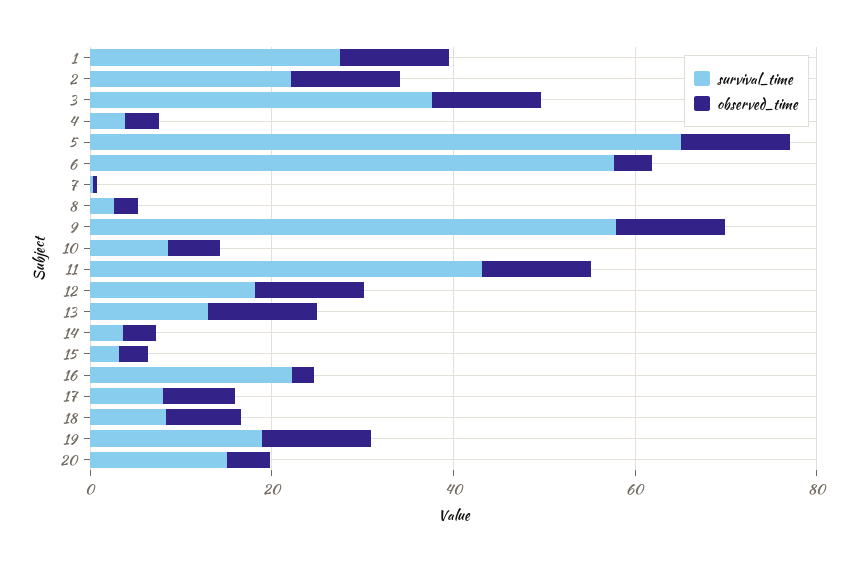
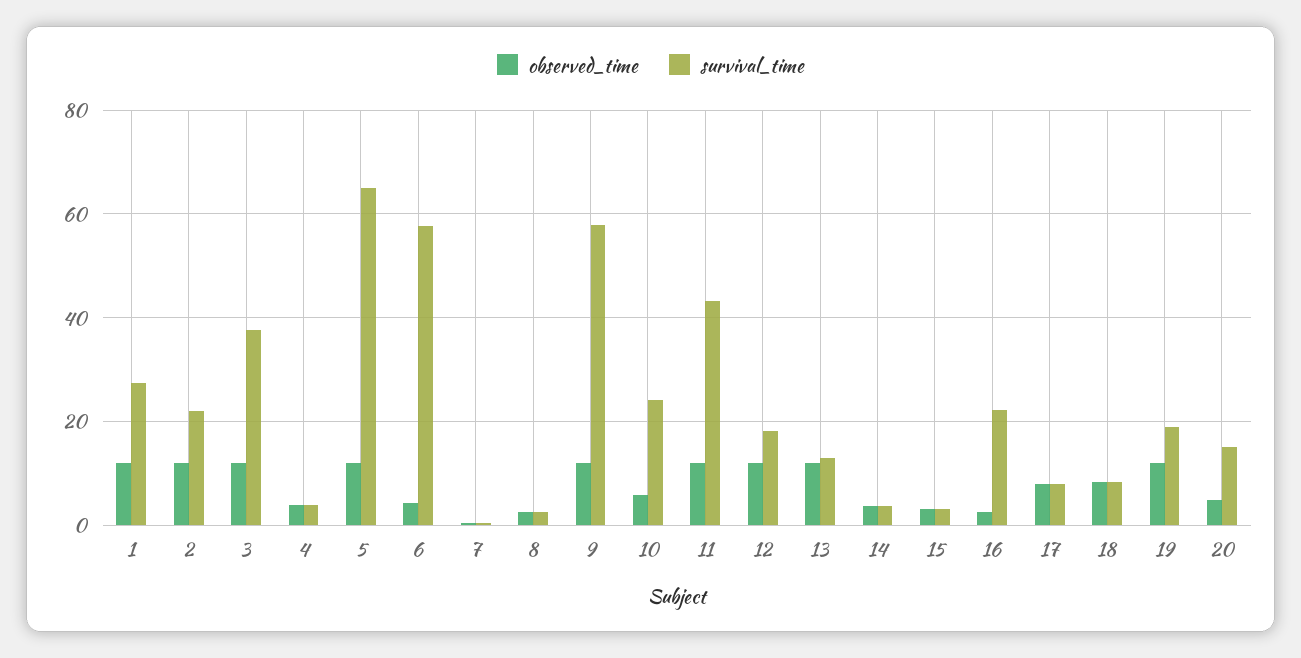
  {
    "survival_time": {
      "1": 28,
      "2": 22,
      "3": 38,
      "4": 4,
      "5": 66,
      "6": 58,
      "7": 0,
      "8": 2,
      "9": 58,
-     "10": 10,
+     "10": 24,
      "11": 44,
      "12": 18,
      "13": 12,
      "14": 4,
      "15": 4,
      "16": 22,
      "17": 8,
      "18": 8,
      "19": 18,
      "20": 16
    },
    "observed_time": {
      "1": 12,
      "2": 12,
      "3": 12,
      "4": 4,
      "5": 12,
      "6": 4,
      "7": 0,
      "8": 2,
      "9": 12,
      "10": 6,
      "11": 12,
      "12": 12,
      "13": 12,
      "14": 4,
      "15": 4,
      "16": 2,
      "17": 8,
      "18": 8,
      "19": 12,
      "20": 4
    }
  }

